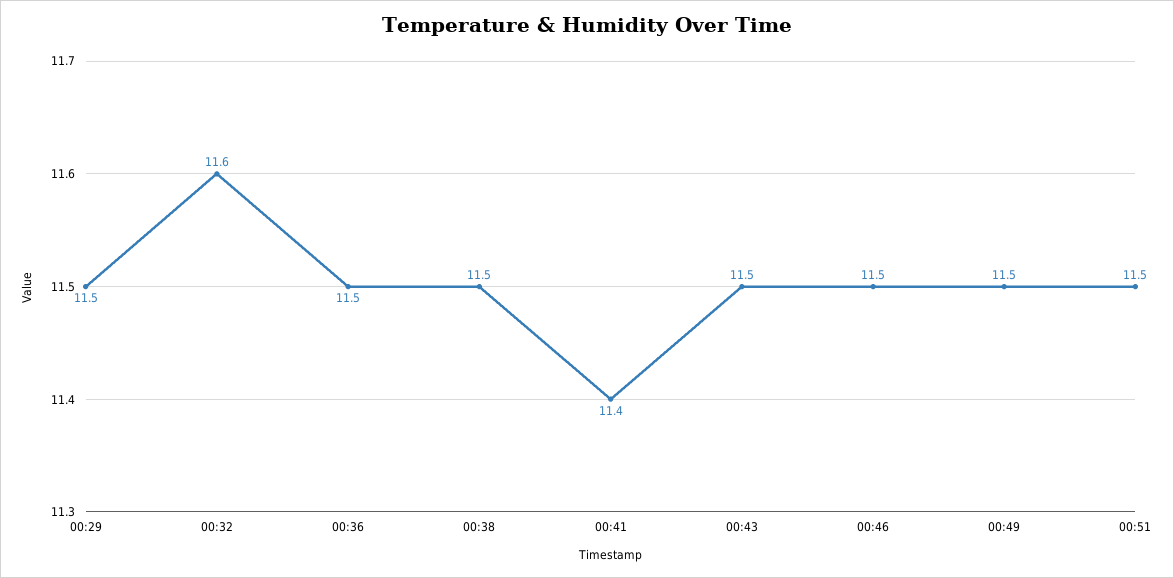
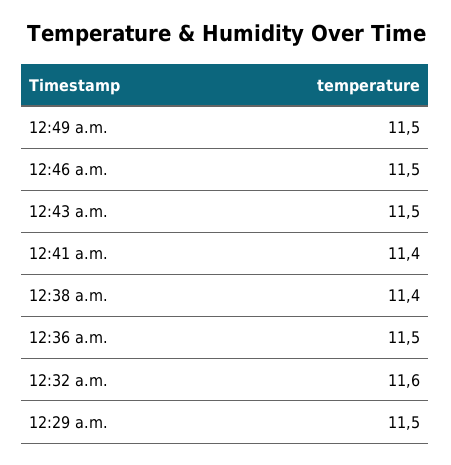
  {
    "00:29": 11.5,
    "00:32": 11.6,
    "00:36": 11.5,
-   "00:38": 11.5,
+   "00:38": 11.4,
    "00:41": 11.4,
    "00:43": 11.5,
    "00:46": 11.5,
-   "00:49": 11.5,
+   "00:49": 11.5
-   "00:51": 11.5
  }

